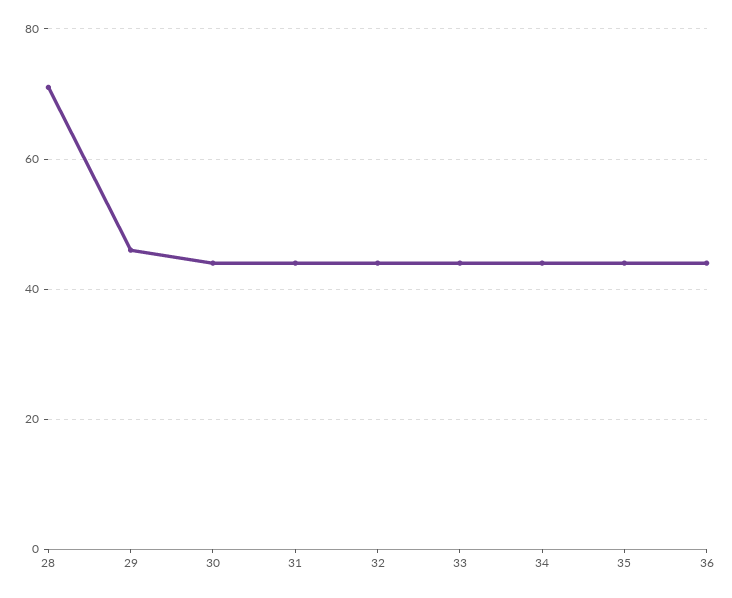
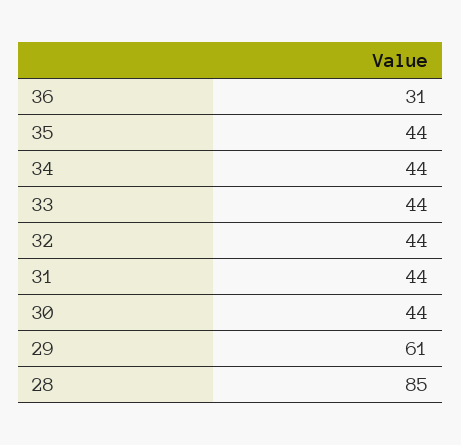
  {
-   "28": 70,
+   "28": 85,
-   "29": 45,
+   "29": 61,
    "30": 44,
    "31": 44,
    "32": 44,
    "33": 44,
    "34": 44,
    "35": 44,
-   "36": 45
+   "36": 31
  }

